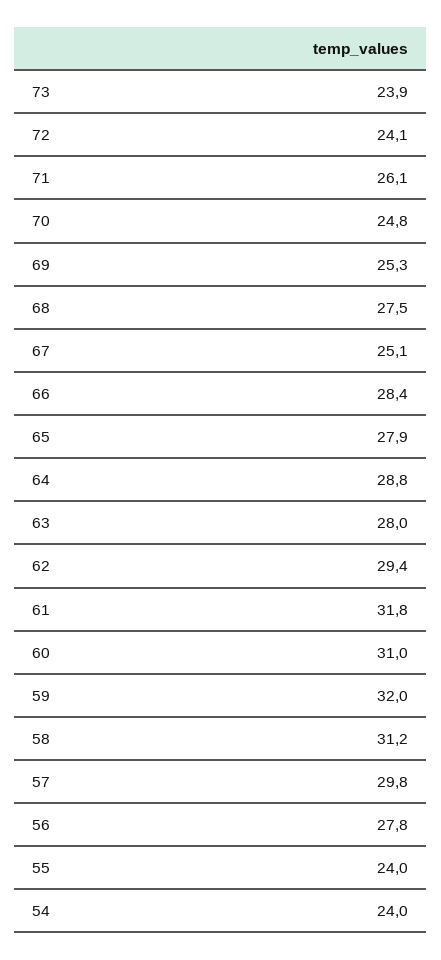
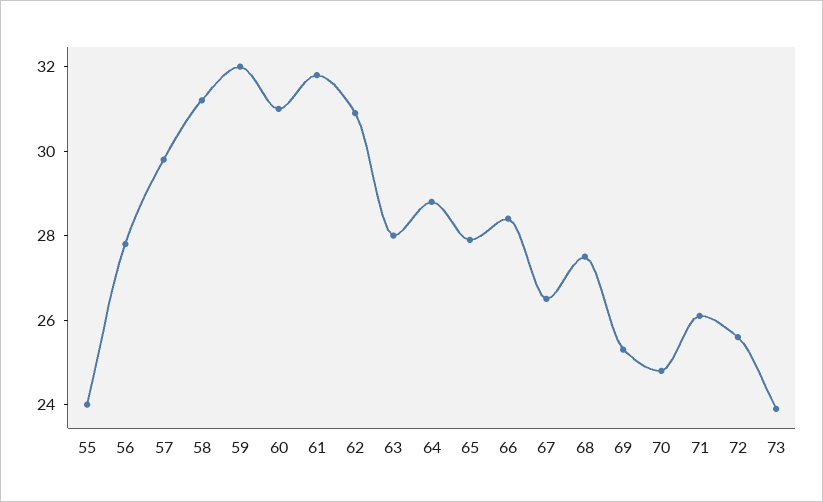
  {
    "73": 23.9,
-   "72": 24.1,
+   "72": 25.5,
    "71": 26.1,
    "70": 24.8,
    "69": 25.3,
    "68": 27.5,
-   "67": 25.1,
+   "67": 26.5,
    "66": 28.4,
    "65": 27.9,
    "64": 28.8,
    "63": 28,
-   "62": 29.4,
+   "62": 31,
    "61": 31.8,
    "60": 31,
    "59": 32,
    "58": 31.2,
    "57": 29.8,
    "56": 27.8,
-   "55": 24,
+   "55": 24
-   "54": 24
  }

